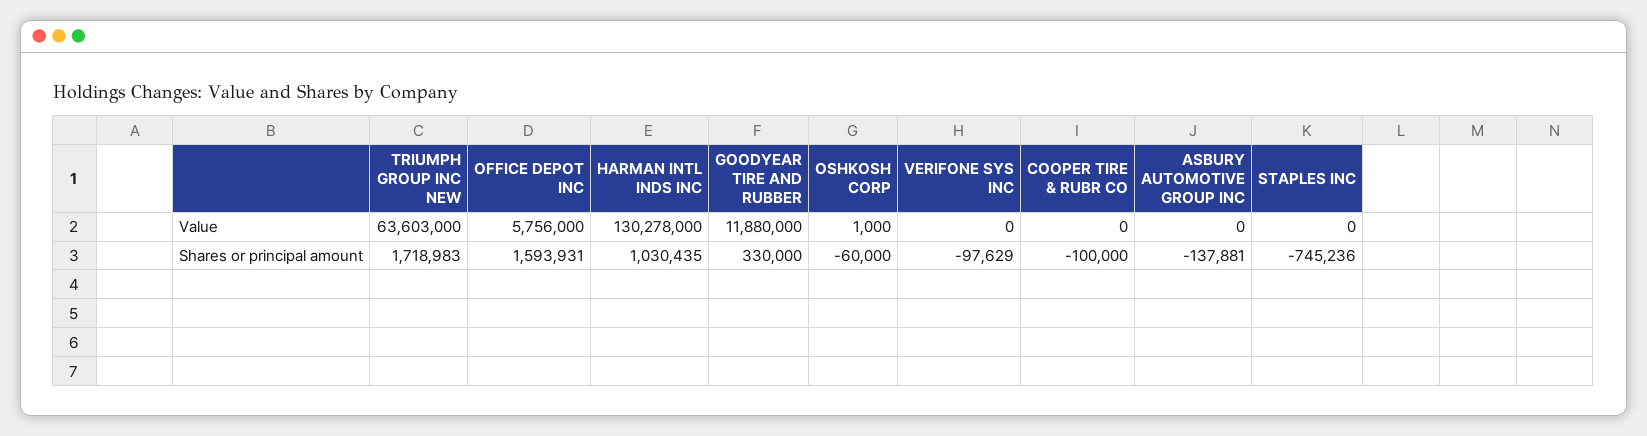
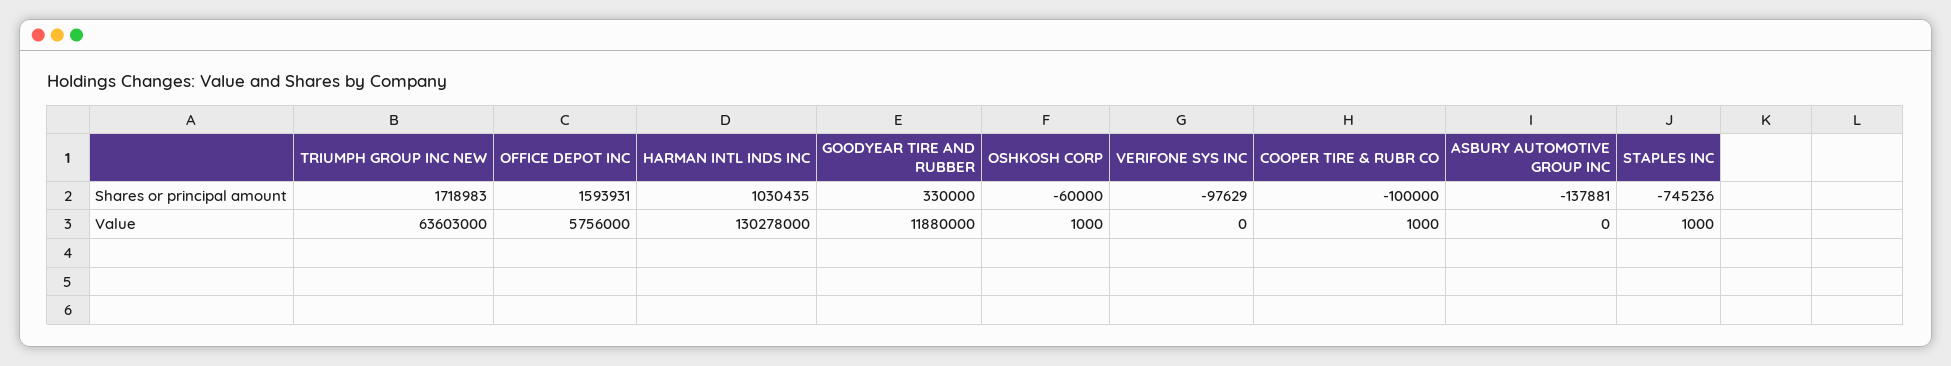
  {
    "TRIUMPH GROUP INC NEW": {
      "Value": 63603000,
      "Shares or principal amount": 1718983
    },
    "OFFICE DEPOT INC": {
      "Value": 5756000,
      "Shares or principal amount": 1593931
    },
    "HARMAN INTL INDS INC": {
      "Value": 130278000,
      "Shares or principal amount": 1030435
    },
    "GOODYEAR TIRE AND RUBBER": {
      "Value": 11880000,
      "Shares or principal amount": 330000
    },
    "OSHKOSH CORP": {
      "Value": 1000,
      "Shares or principal amount": -60000
    },
    "VERIFONE SYS INC": {
      "Value": 0,
      "Shares or principal amount": -97629
    },
    "COOPER TIRE & RUBR CO": {
-     "Value": 0,
+     "Value": 1000,
      "Shares or principal amount": -100000
    },
    "ASBURY AUTOMOTIVE GROUP INC": {
      "Value": 0,
      "Shares or principal amount": -137881
    },
    "STAPLES INC": {
-     "Value": 0,
+     "Value": 1000,
      "Shares or principal amount": -745236
    }
  }

